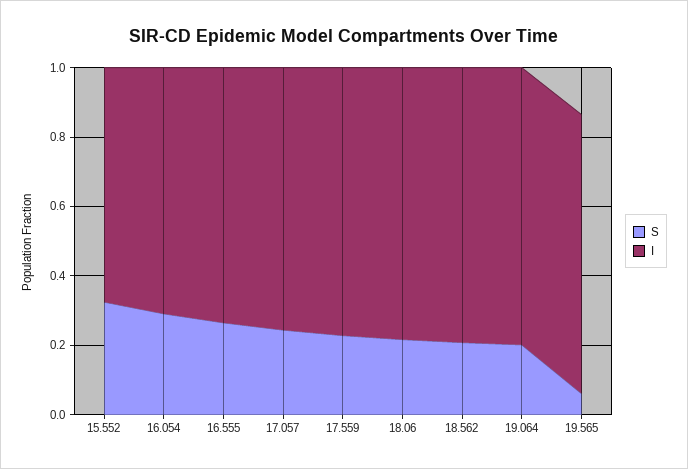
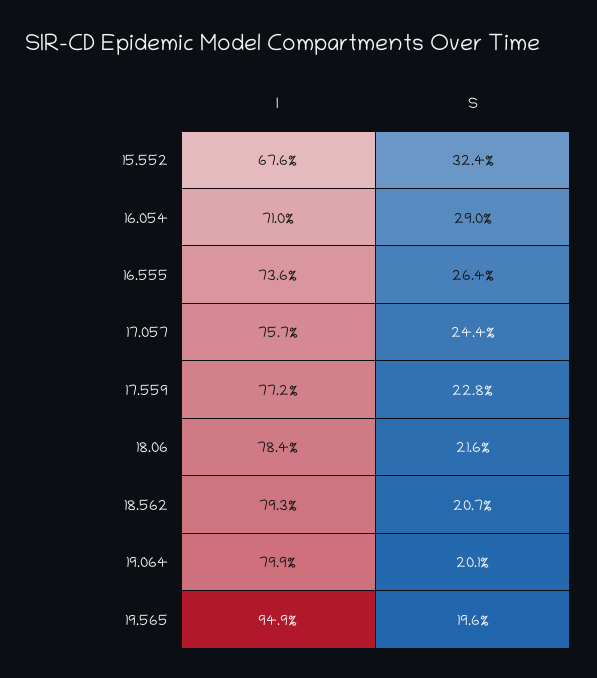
  {
    "S": {
      "15.552": 0.324,
      "16.054": 0.29,
      "16.555": 0.264,
      "17.057": 0.244,
      "17.559": 0.228,
      "18.06": 0.216,
      "18.562": 0.207,
      "19.064": 0.201,
-     "19.565": 0.05
+     "19.565": 0.196
    },
    "I": {
      "15.552": 0.676,
      "16.054": 0.71,
      "16.555": 0.736,
      "17.057": 0.757,
      "17.559": 0.772,
      "18.06": 0.784,
      "18.562": 0.793,
      "19.064": 0.799,
-     "19.565": 0.8
+     "19.565": 0.949
    }
  }

